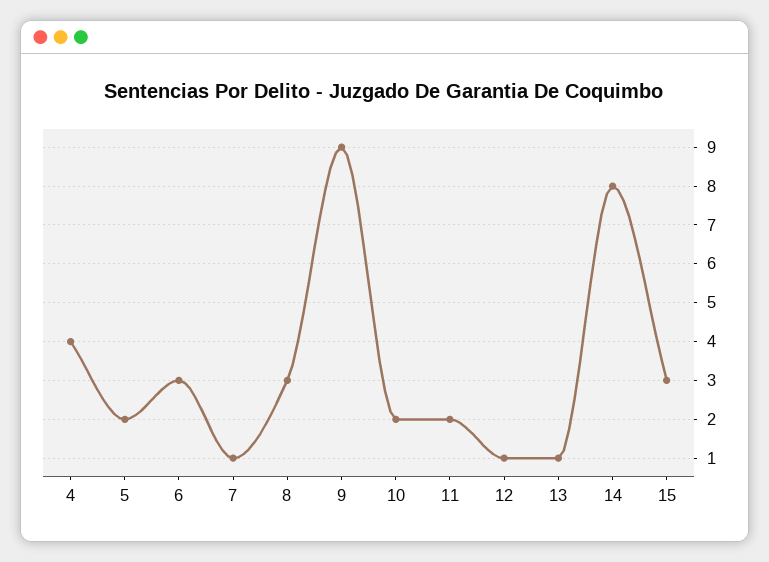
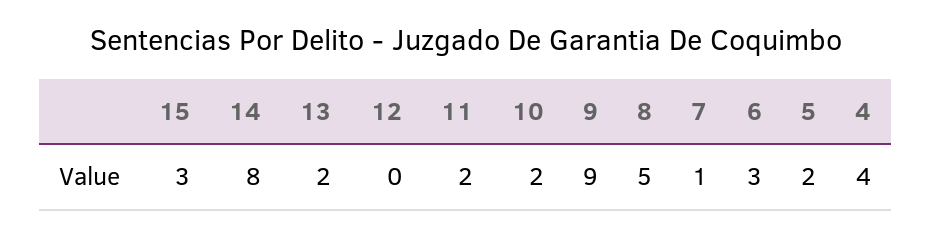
  {
    "4": 4,
    "5": 2,
    "6": 3,
    "7": 1,
-   "8": 3,
+   "8": 5,
    "9": 9,
    "10": 2,
    "11": 2,
-   "12": 1,
+   "12": 0,
-   "13": 1,
+   "13": 2,
    "14": 8,
    "15": 3
  }

